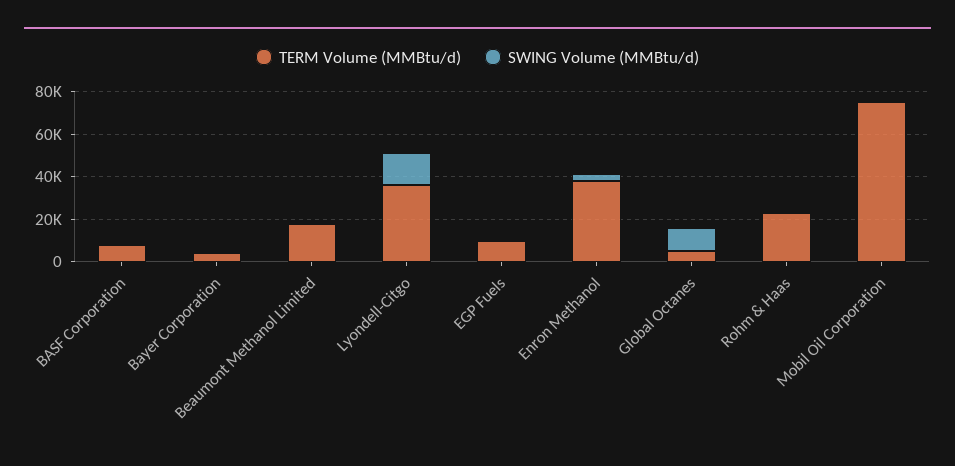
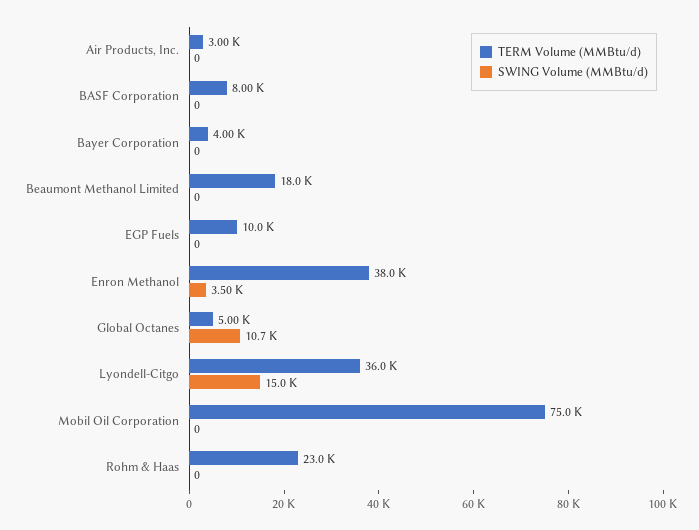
  {
    "TERM Volume (MMBtu/d)": {
      "BASF Corporation": 8000,
      "Bayer Corporation": 4000,
      "Beaumont Methanol Limited": 18000,
      "Lyondell-Citgo": 36000,
      "EGP Fuels": 10000,
      "Enron Methanol": 38000,
      "Global Octanes": 5000,
      "Rohm & Haas": 23000,
-     "Mobil Oil Corporation": 75000
+     "Mobil Oil Corporation": 75000,
+     "Air Products, Inc.": 3000
    },
    "SWING Volume (MMBtu/d)": {
      "BASF Corporation": 0,
      "Bayer Corporation": 0,
      "Beaumont Methanol Limited": 0,
      "Lyondell-Citgo": 15000,
      "EGP Fuels": 0,
      "Enron Methanol": 3500,
      "Global Octanes": 10700,
      "Rohm & Haas": 0,
-     "Mobil Oil Corporation": 0
+     "Mobil Oil Corporation": 0,
+     "Air Products, Inc.": 0
    }
  }

